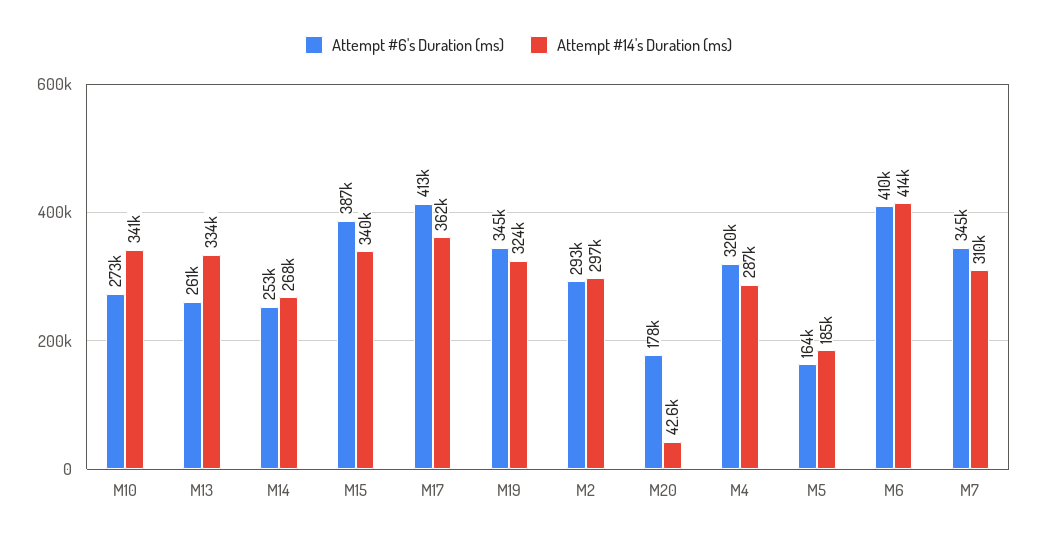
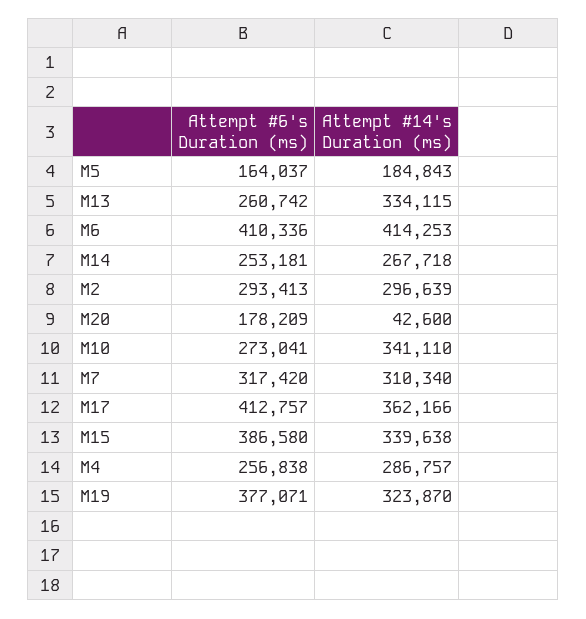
  {
    "Attempt #6's Duration (ms)": {
      "M10": 273041,
      "M13": 260742,
      "M14": 253181,
      "M15": 386580,
      "M17": 412757,
-     "M19": 345000,
+     "M19": 377071,
      "M2": 293413,
      "M20": 178209,
-     "M4": 320000,
+     "M4": 256838,
      "M5": 164037,
      "M6": 410336,
-     "M7": 345000
+     "M7": 317420
    },
    "Attempt #14's Duration (ms)": {
      "M10": 341110,
      "M13": 334115,
      "M14": 267718,
      "M15": 339638,
      "M17": 362166,
      "M19": 323870,
      "M2": 296639,
      "M20": 42600,
      "M4": 286757,
      "M5": 184843,
      "M6": 414253,
      "M7": 310340
    }
  }

